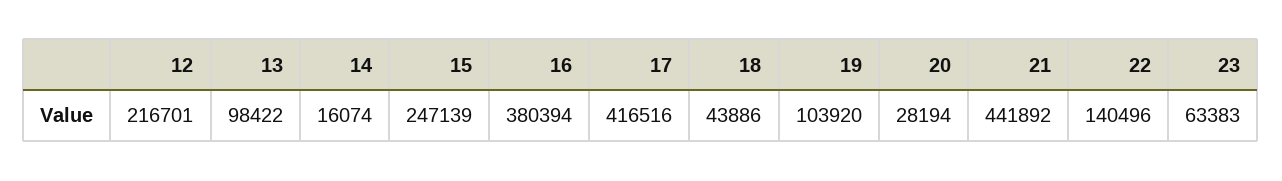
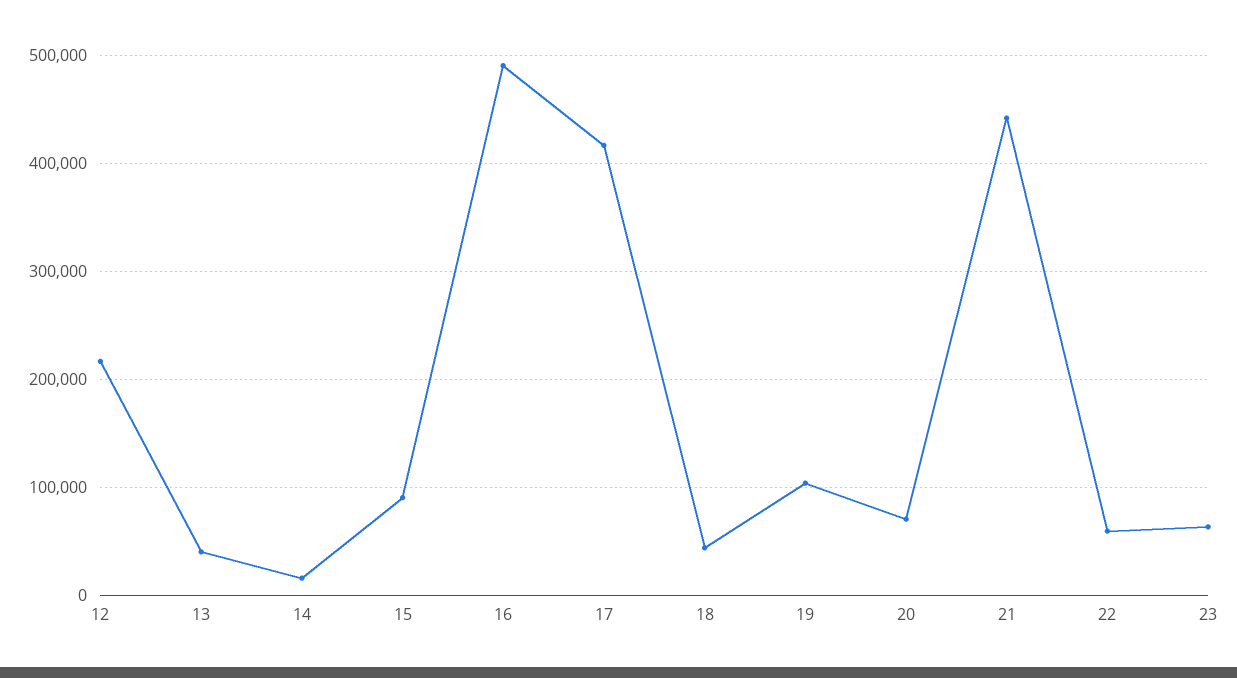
  {
    "12": 216701,
-   "13": 98422,
+   "13": 40000,
    "14": 16074,
-   "15": 247139,
+   "15": 90000,
-   "16": 380394,
+   "16": 490000,
    "17": 416516,
    "18": 43886,
    "19": 103920,
-   "20": 28194,
+   "20": 70000,
    "21": 441892,
-   "22": 140496,
+   "22": 60000,
    "23": 63383
  }

